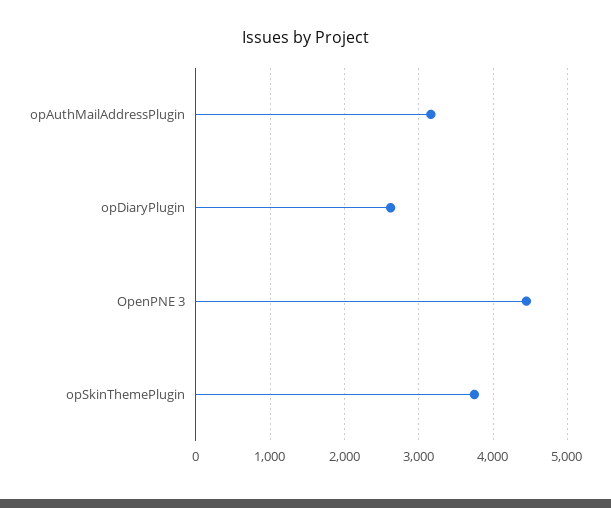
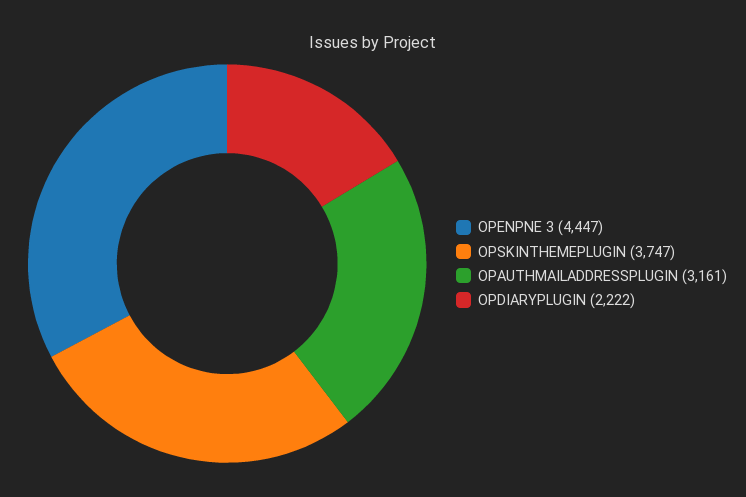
  {
    "opAuthMailAddressPlugin": 3161,
-   "opDiaryPlugin": 2600,
+   "opDiaryPlugin": 2222,
    "OpenPNE 3": 4447,
    "opSkinThemePlugin": 3747
  }

